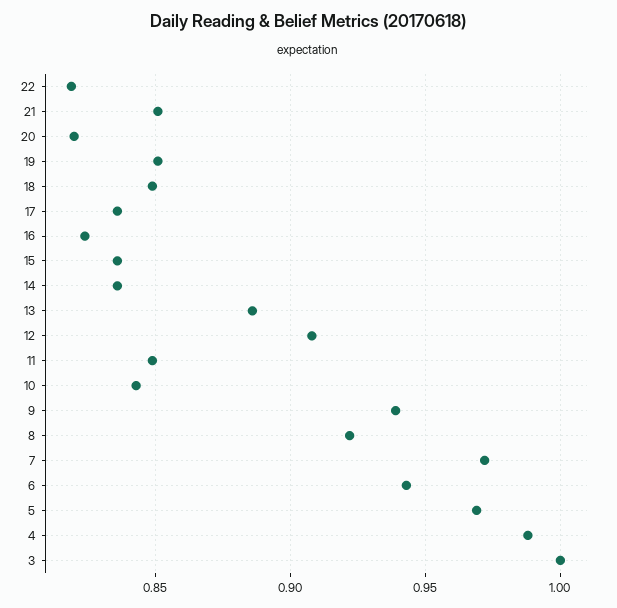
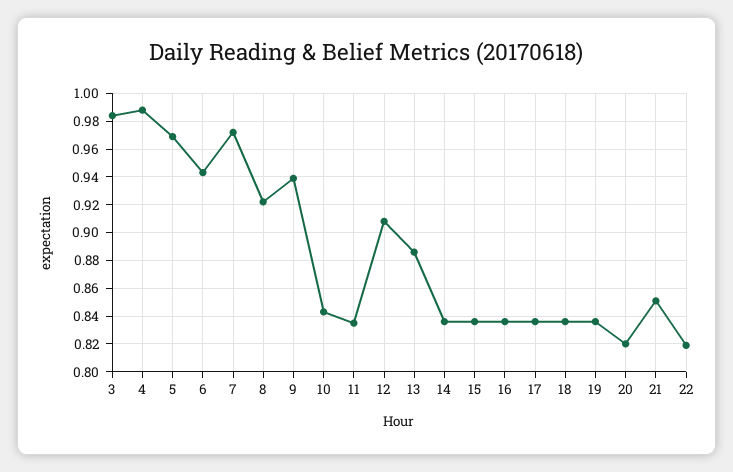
  {
    "22": 0.82,
    "21": 0.85,
    "20": 0.82,
-   "19": 0.85,
+   "19": 0.835,
-   "18": 0.85,
+   "18": 0.835,
    "17": 0.835,
-   "16": 0.825,
+   "16": 0.835,
    "15": 0.835,
    "14": 0.835,
    "13": 0.885,
    "12": 0.91,
-   "11": 0.85,
+   "11": 0.835,
    "10": 0.845,
    "9": 0.94,
    "8": 0.92,
    "7": 0.97,
    "6": 0.945,
    "5": 0.97,
    "4": 0.99,
-   "3": 1
+   "3": 0.985
  }

